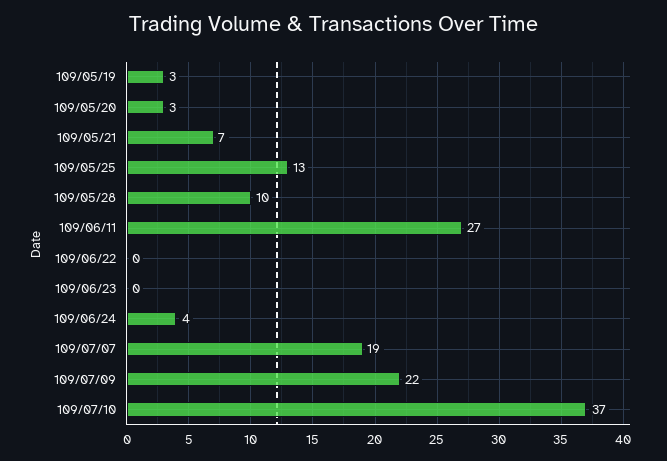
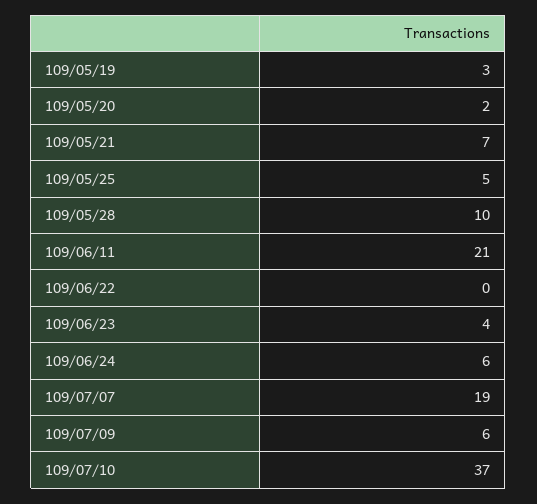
  {
    "109/05/19": 3,
-   "109/05/20": 3,
+   "109/05/20": 2,
    "109/05/21": 7,
-   "109/05/25": 13,
+   "109/05/25": 5,
    "109/05/28": 10,
-   "109/06/11": 27,
+   "109/06/11": 21,
    "109/06/22": 0,
-   "109/06/23": 0,
+   "109/06/23": 4,
-   "109/06/24": 4,
+   "109/06/24": 6,
    "109/07/07": 19,
-   "109/07/09": 22,
+   "109/07/09": 6,
    "109/07/10": 37
  }

